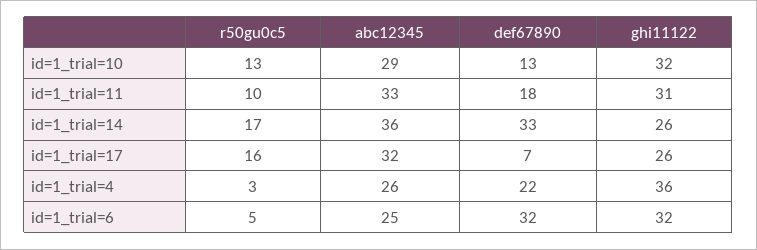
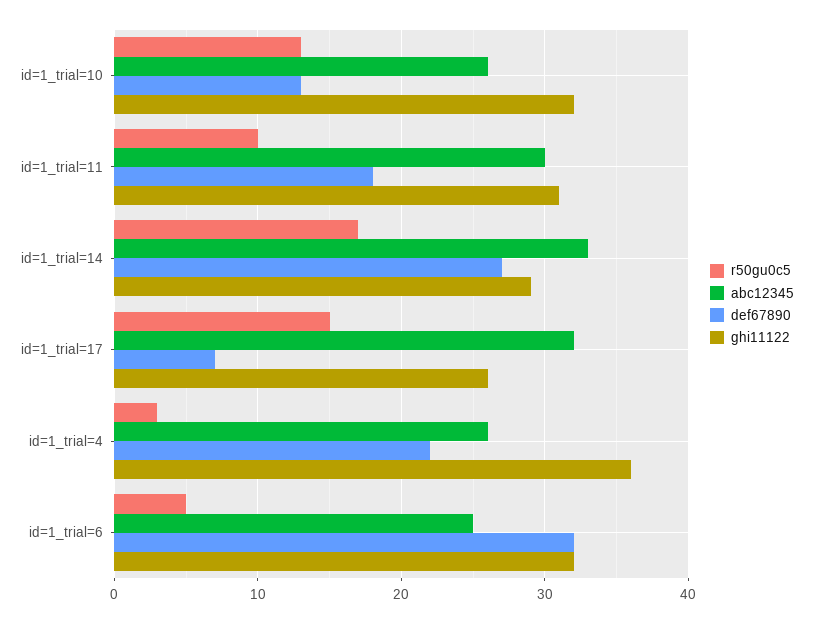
  {
    "r50gu0c5": {
      "id=1_trial=10": 13,
      "id=1_trial=11": 10,
      "id=1_trial=14": 17,
-     "id=1_trial=17": 16,
+     "id=1_trial=17": 15,
      "id=1_trial=4": 3,
      "id=1_trial=6": 5
    },
    "abc12345": {
-     "id=1_trial=10": 29,
+     "id=1_trial=10": 26,
-     "id=1_trial=11": 33,
+     "id=1_trial=11": 30,
-     "id=1_trial=14": 36,
+     "id=1_trial=14": 33,
      "id=1_trial=17": 32,
      "id=1_trial=4": 26,
      "id=1_trial=6": 25
    },
    "def67890": {
      "id=1_trial=10": 13,
      "id=1_trial=11": 18,
-     "id=1_trial=14": 33,
+     "id=1_trial=14": 27,
      "id=1_trial=17": 7,
      "id=1_trial=4": 22,
      "id=1_trial=6": 32
    },
    "ghi11122": {
      "id=1_trial=10": 32,
      "id=1_trial=11": 31,
-     "id=1_trial=14": 26,
+     "id=1_trial=14": 29,
      "id=1_trial=17": 26,
      "id=1_trial=4": 36,
      "id=1_trial=6": 32
    }
  }

